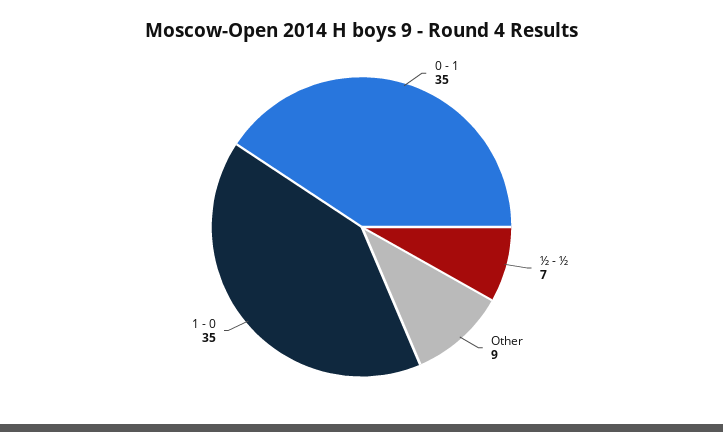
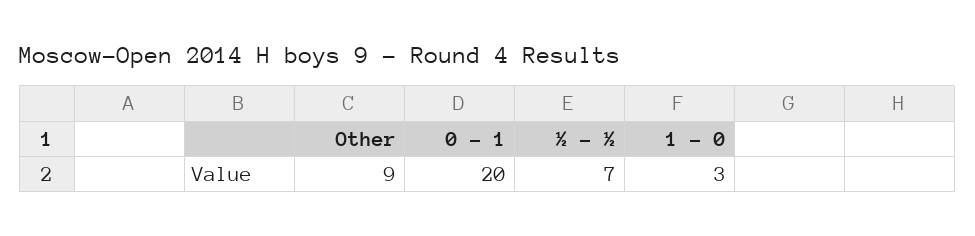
  {
-   "0 - 1": 35,
+   "0 - 1": 20,
    "½ - ½": 7,
    "Other": 9,
-   "1 - 0": 35
+   "1 - 0": 3
  }

